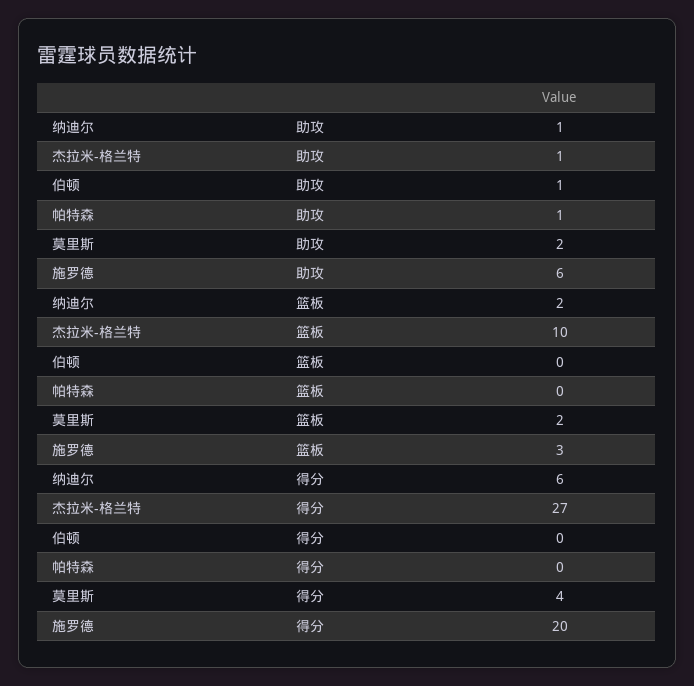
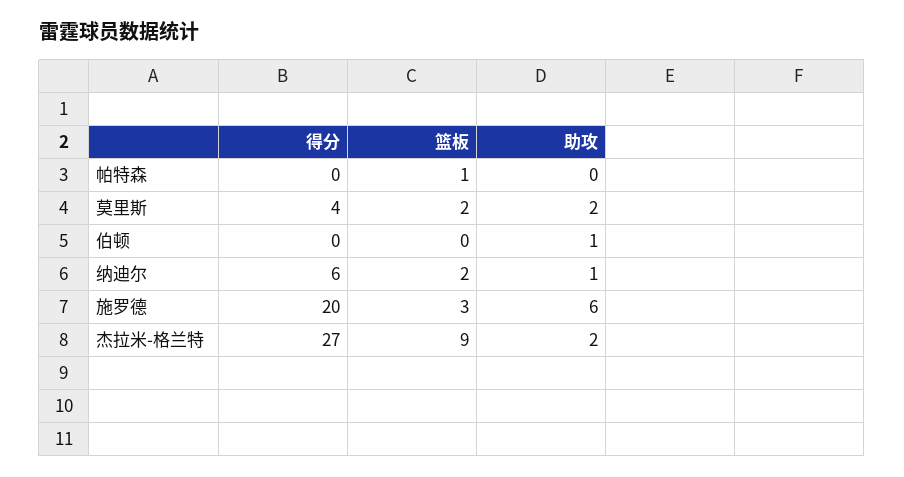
  {
    "纳迪尔": {
      "助攻": 1,
      "篮板": 2,
      "得分": 6
    },
    "杰拉米-格兰特": {
-     "助攻": 1,
+     "助攻": 2,
-     "篮板": 10,
+     "篮板": 9,
      "得分": 27
    },
    "伯顿": {
      "助攻": 1,
      "篮板": 0,
      "得分": 0
    },
    "帕特森": {
-     "助攻": 1,
+     "助攻": 0,
-     "篮板": 0,
+     "篮板": 1,
      "得分": 0
    },
    "莫里斯": {
      "助攻": 2,
      "篮板": 2,
      "得分": 4
    },
    "施罗德": {
      "助攻": 6,
      "篮板": 3,
      "得分": 20
    }
  }

